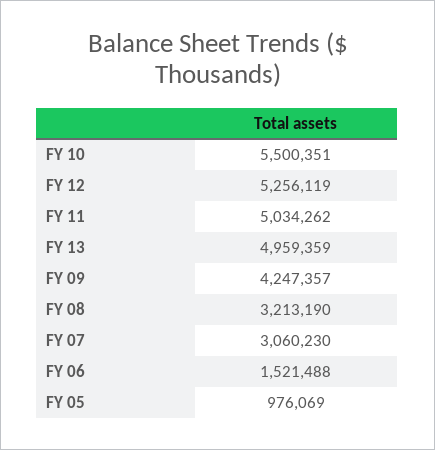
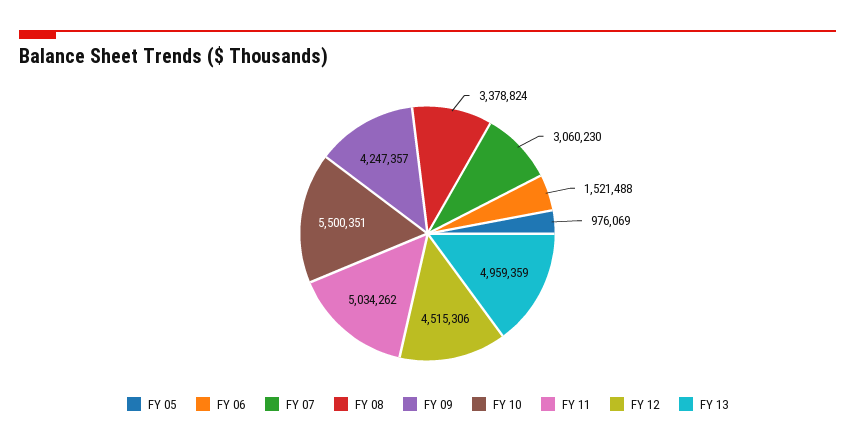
  {
    "FY 10": 5500351,
-   "FY 12": 5256119,
+   "FY 12": 4515306,
    "FY 11": 5034262,
    "FY 13": 4959359,
    "FY 09": 4247357,
-   "FY 08": 3213190,
+   "FY 08": 3378824,
    "FY 07": 3060230,
    "FY 06": 1521488,
    "FY 05": 976069
  }

